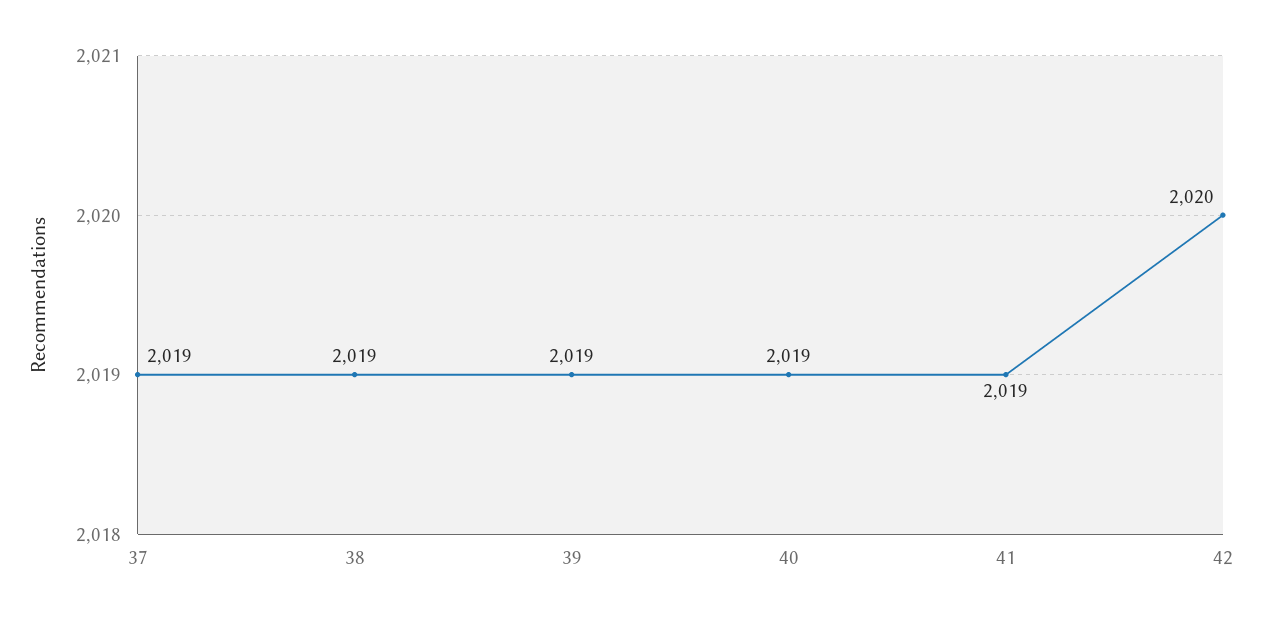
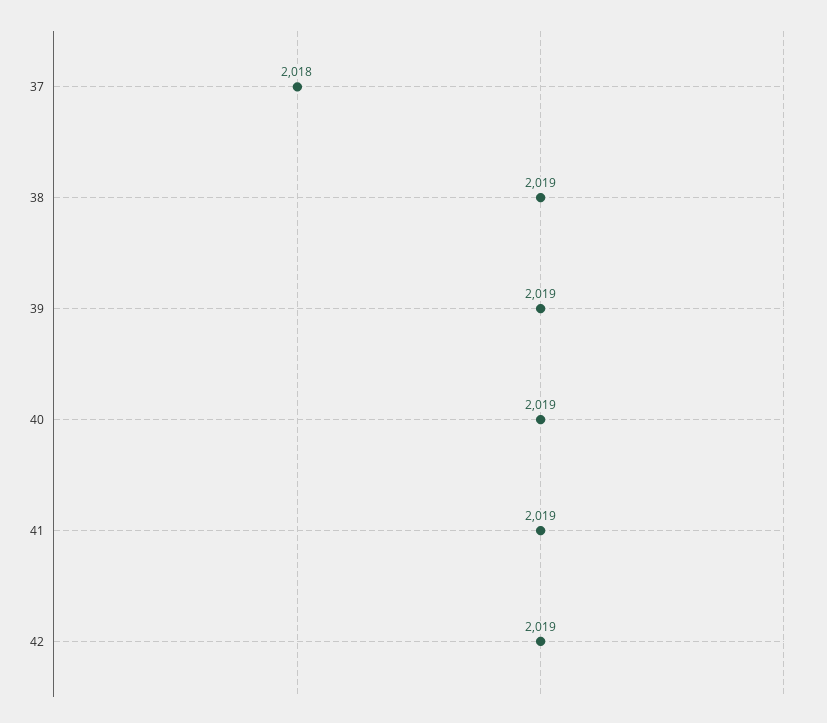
  {
-   "37": 2019,
+   "37": 2018,
    "38": 2019,
    "39": 2019,
    "40": 2019,
    "41": 2019,
-   "42": 2020
+   "42": 2019
  }

